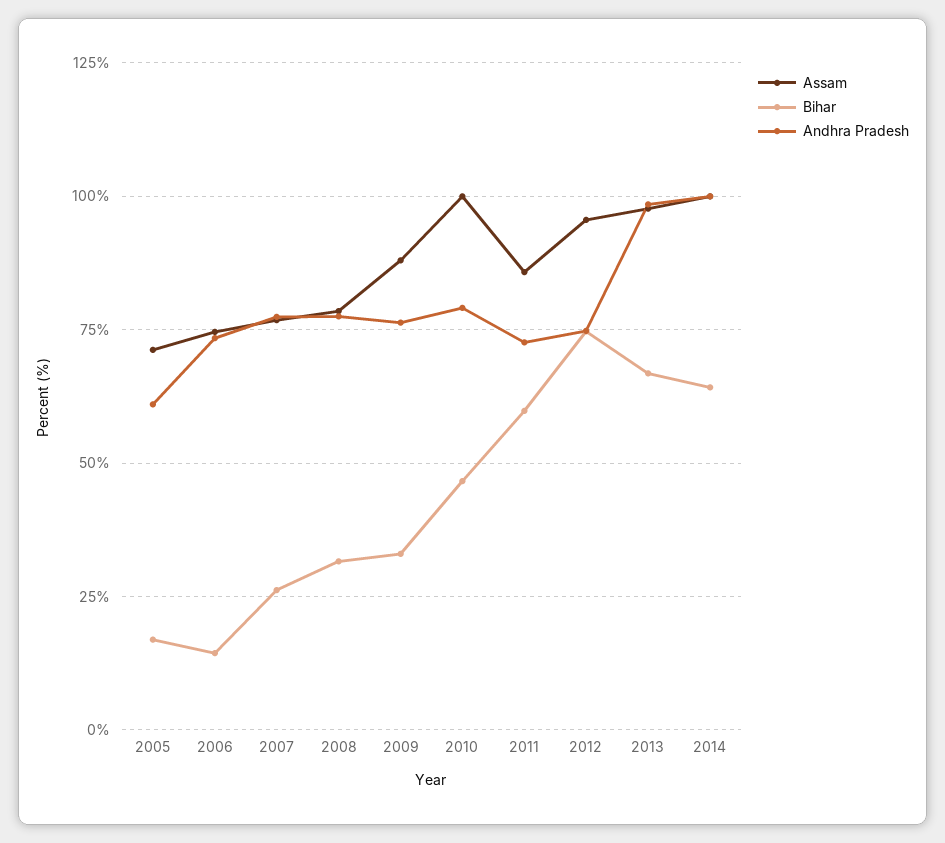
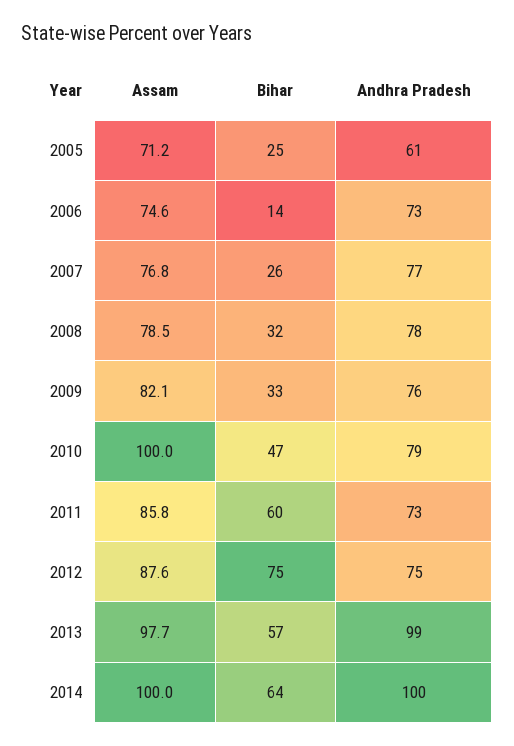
  {
    "Assam": {
      "2005": 71.2,
      "2006": 74.6,
      "2007": 76.8,
      "2008": 78.5,
-     "2009": 87.5,
+     "2009": 82.1,
      "2010": 100,
      "2011": 85.8,
-     "2012": 95,
+     "2012": 87.6,
      "2013": 97.7,
      "2014": 100
    },
    "Bihar": {
-     "2005": 17.5,
+     "2005": 25,
      "2006": 14,
      "2007": 26,
      "2008": 32,
      "2009": 33,
      "2010": 47,
      "2011": 60,
      "2012": 75,
-     "2013": 67.5,
+     "2013": 57,
      "2014": 64
    },
    "Andhra Pradesh": {
      "2005": 61,
      "2006": 73,
      "2007": 77,
      "2008": 78,
      "2009": 76,
      "2010": 79,
      "2011": 73,
      "2012": 75,
      "2013": 99,
      "2014": 100
    }
  }

